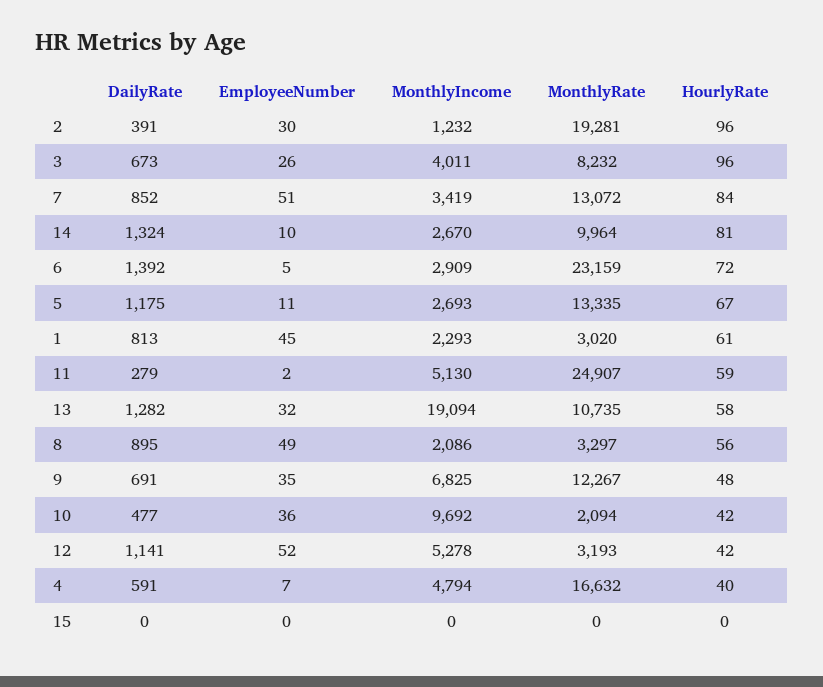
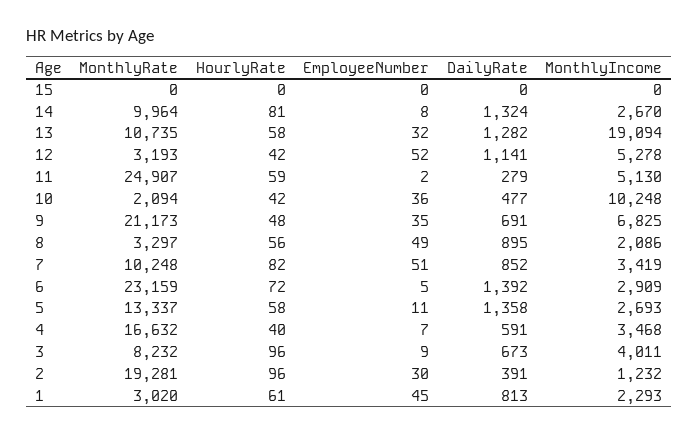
  {
    "DailyRate": {
      "2": 391,
      "3": 673,
      "7": 852,
      "14": 1324,
      "6": 1392,
-     "5": 1175,
+     "5": 1358,
      "1": 813,
      "11": 279,
      "13": 1282,
      "8": 895,
      "9": 691,
      "10": 477,
      "12": 1141,
      "4": 591,
      "15": 0
    },
    "EmployeeNumber": {
      "2": 30,
-     "3": 26,
+     "3": 9,
      "7": 51,
-     "14": 10,
+     "14": 8,
      "6": 5,
      "5": 11,
      "1": 45,
      "11": 2,
      "13": 32,
      "8": 49,
      "9": 35,
      "10": 36,
      "12": 52,
      "4": 7,
      "15": 0
    },
    "MonthlyIncome": {
      "2": 1232,
      "3": 4011,
      "7": 3419,
      "14": 2670,
      "6": 2909,
      "5": 2693,
      "1": 2293,
      "11": 5130,
      "13": 19094,
      "8": 2086,
      "9": 6825,
-     "10": 9692,
+     "10": 10248,
      "12": 5278,
-     "4": 4794,
+     "4": 3468,
      "15": 0
    },
    "MonthlyRate": {
      "2": 19281,
      "3": 8232,
-     "7": 13072,
+     "7": 10248,
      "14": 9964,
      "6": 23159,
-     "5": 13335,
+     "5": 13337,
      "1": 3020,
      "11": 24907,
      "13": 10735,
      "8": 3297,
-     "9": 12267,
+     "9": 21173,
      "10": 2094,
      "12": 3193,
      "4": 16632,
      "15": 0
    },
    "HourlyRate": {
      "2": 96,
      "3": 96,
-     "7": 84,
+     "7": 82,
      "14": 81,
      "6": 72,
-     "5": 67,
+     "5": 58,
      "1": 61,
      "11": 59,
      "13": 58,
      "8": 56,
      "9": 48,
      "10": 42,
      "12": 42,
      "4": 40,
      "15": 0
    }
  }

